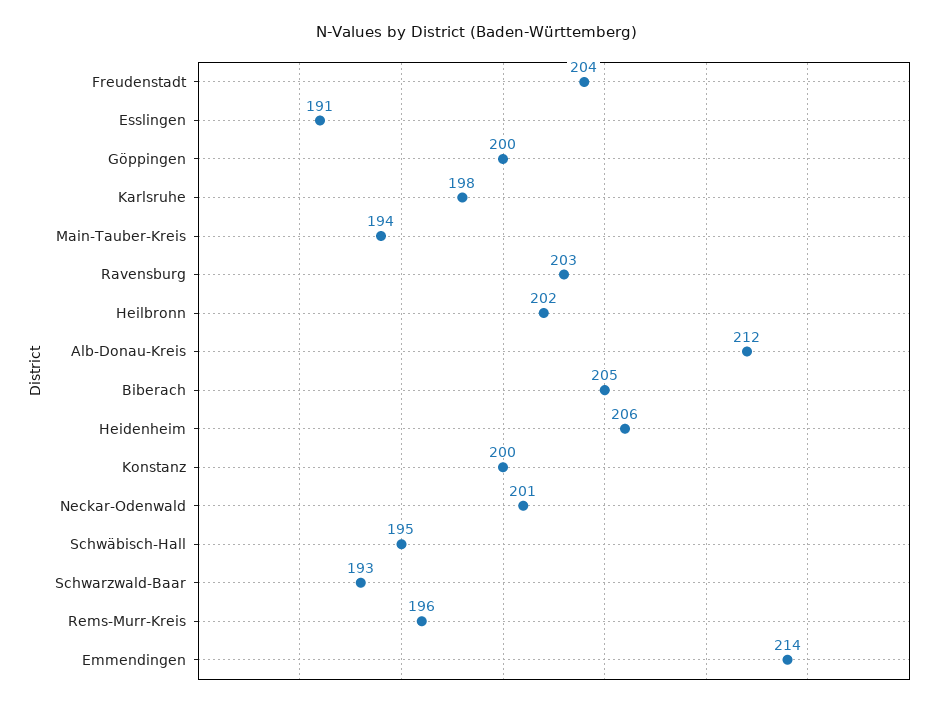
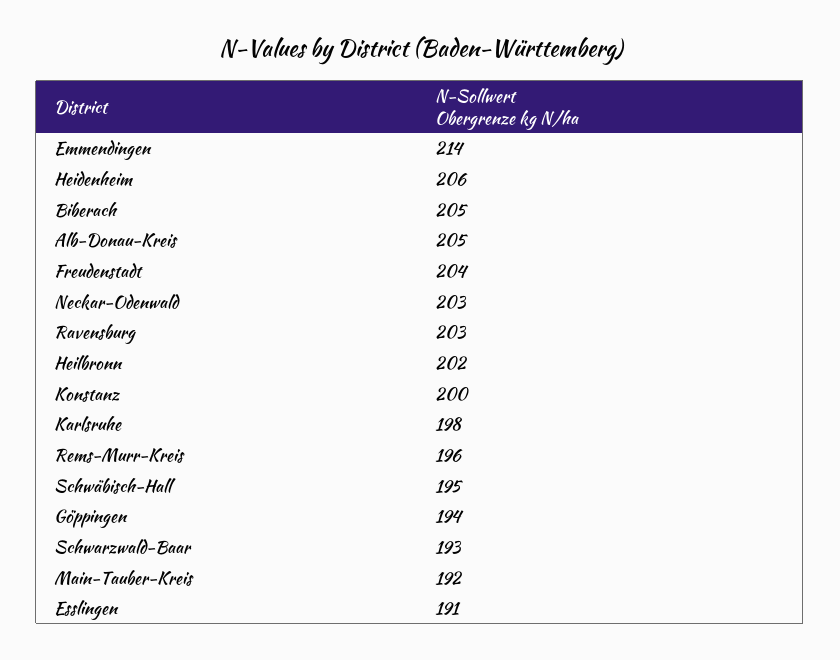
  {
    "Freudenstadt": 204,
    "Esslingen": 191,
-   "Göppingen": 200,
+   "Göppingen": 194,
    "Karlsruhe": 198,
-   "Main-Tauber-Kreis": 194,
+   "Main-Tauber-Kreis": 192,
    "Ravensburg": 203,
    "Heilbronn": 202,
-   "Alb-Donau-Kreis": 212,
+   "Alb-Donau-Kreis": 205,
    "Biberach": 205,
    "Heidenheim": 206,
    "Konstanz": 200,
-   "Neckar-Odenwald": 201,
+   "Neckar-Odenwald": 203,
    "Schwäbisch-Hall": 195,
    "Schwarzwald-Baar": 193,
    "Rems-Murr-Kreis": 196,
    "Emmendingen": 214
  }

